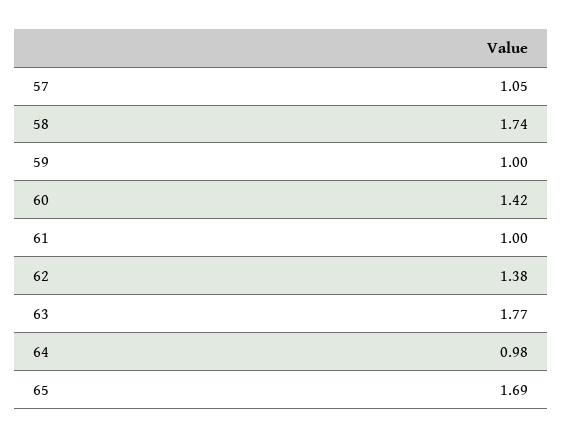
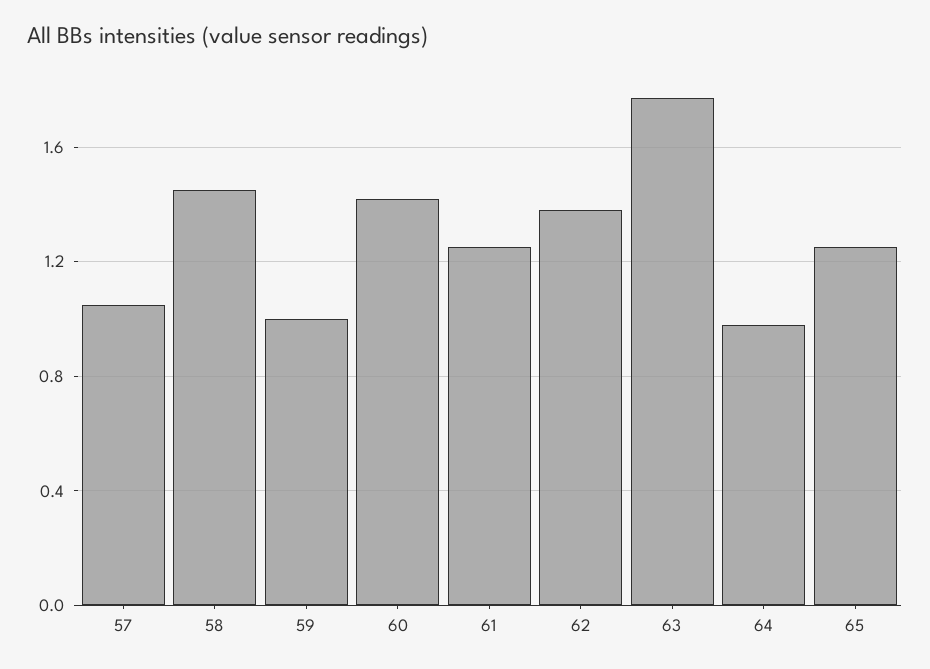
  {
    "57": 1.05,
-   "58": 1.74,
+   "58": 1.45,
    "59": 1,
    "60": 1.42,
-   "61": 1,
+   "61": 1.25,
    "62": 1.38,
    "63": 1.77,
    "64": 0.98,
-   "65": 1.69
+   "65": 1.25
  }

